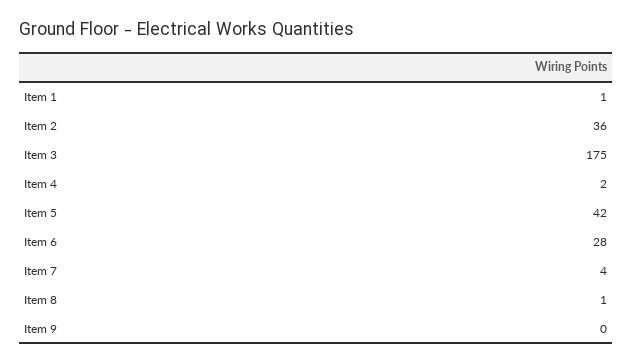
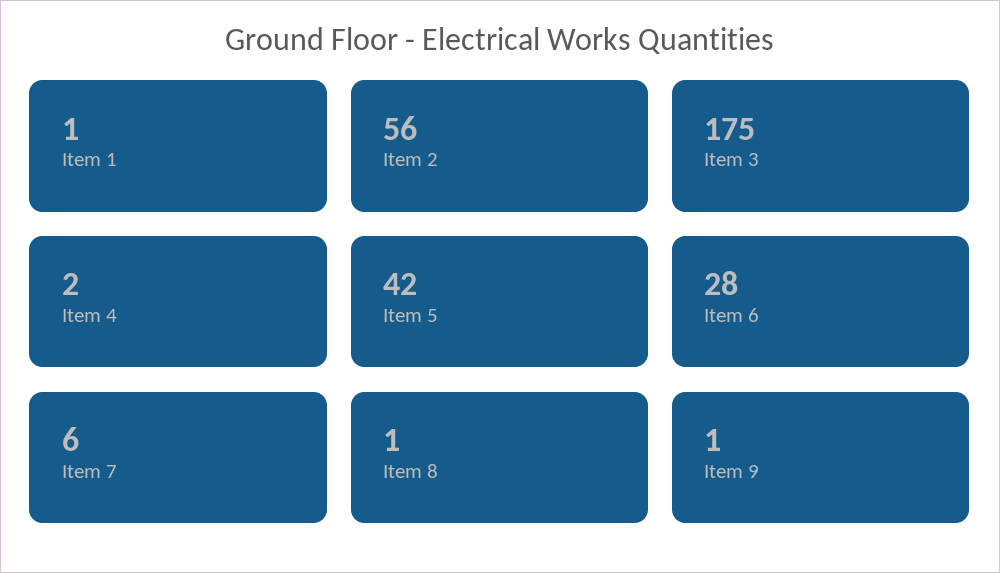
  {
    "Item 1": 1,
-   "Item 2": 36,
+   "Item 2": 56,
    "Item 3": 175,
    "Item 4": 2,
    "Item 5": 42,
    "Item 6": 28,
-   "Item 7": 4,
+   "Item 7": 6,
    "Item 8": 1,
-   "Item 9": 0
+   "Item 9": 1
  }

